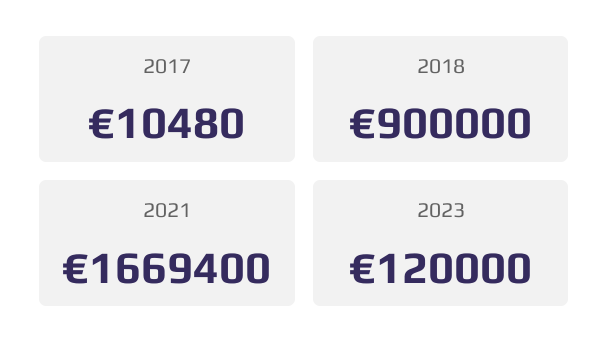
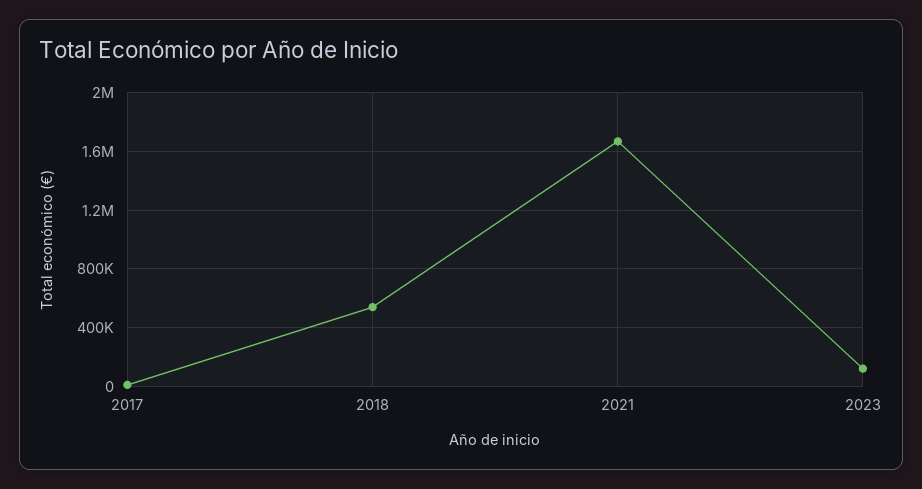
  {
    "2017": 10480,
-   "2018": 900000,
+   "2018": 550000,
    "2021": 1669400,
    "2023": 120000
  }

